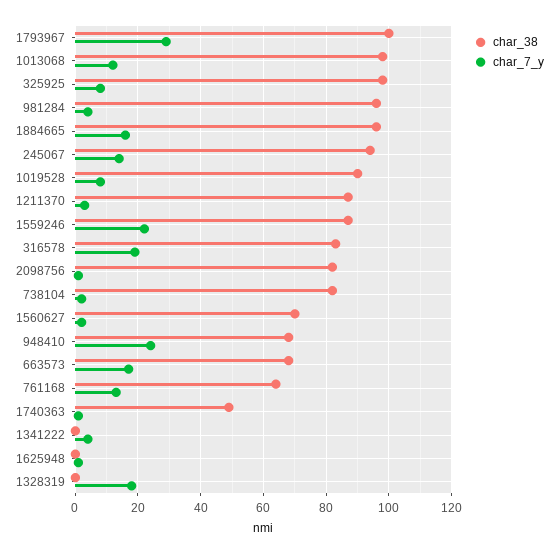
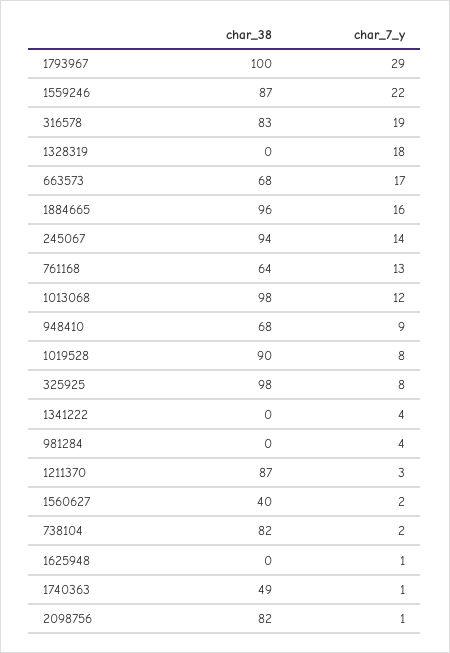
  {
    "char_38": {
      "1793967": 100,
      "1013068": 98,
      "325925": 98,
-     "981284": 95,
+     "981284": 0,
      "1884665": 96,
      "245067": 94,
      "1019528": 90,
      "1211370": 87,
      "1559246": 87,
      "316578": 83,
      "2098756": 82,
      "738104": 82,
-     "1560627": 70,
+     "1560627": 40,
      "948410": 68,
      "663573": 68,
      "761168": 64,
      "1740363": 49,
      "1341222": 0,
      "1625948": 0,
      "1328319": 0
    },
    "char_7_y": {
      "1793967": 29,
      "1013068": 12,
      "325925": 8,
      "981284": 4,
      "1884665": 16,
      "245067": 14,
      "1019528": 8,
      "1211370": 3,
      "1559246": 22,
      "316578": 19,
      "2098756": 1,
      "738104": 2,
      "1560627": 2,
-     "948410": 25,
+     "948410": 9,
      "663573": 17,
      "761168": 13,
      "1740363": 1,
      "1341222": 4,
      "1625948": 1,
      "1328319": 18
    }
  }

